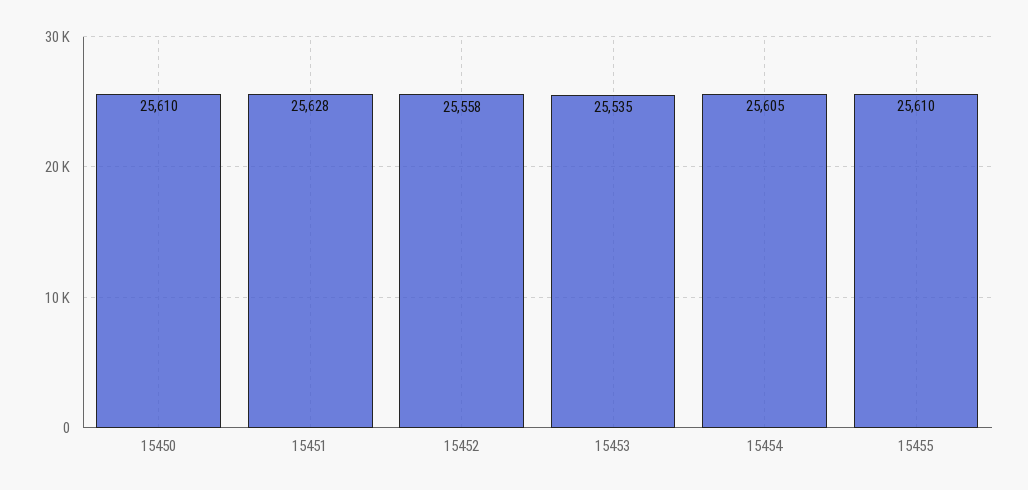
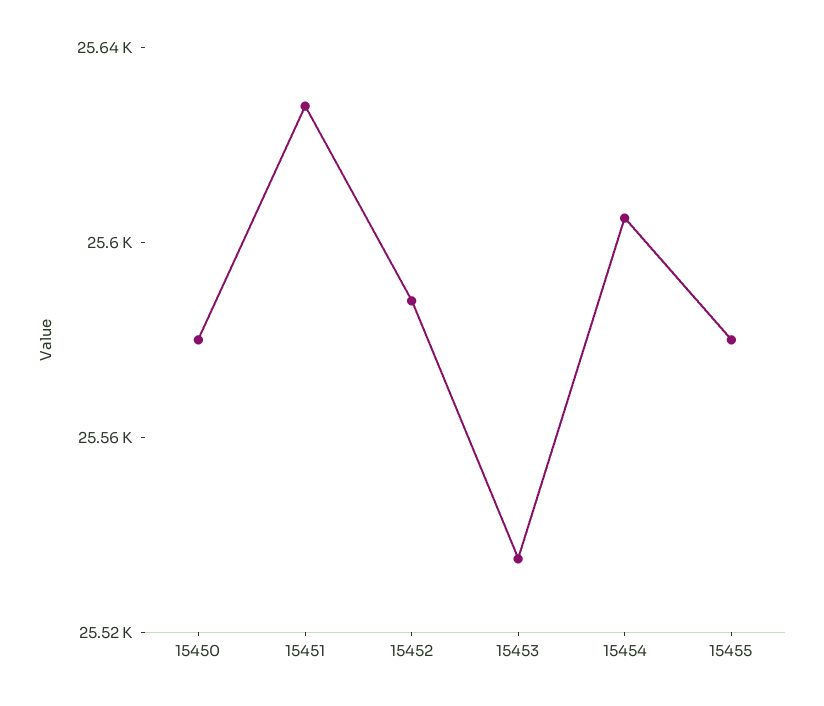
  {
-   "15450": 25610,
+   "15450": 25580,
    "15451": 25628,
-   "15452": 25558,
+   "15452": 25590,
    "15453": 25535,
    "15454": 25605,
-   "15455": 25610
+   "15455": 25580
  }

